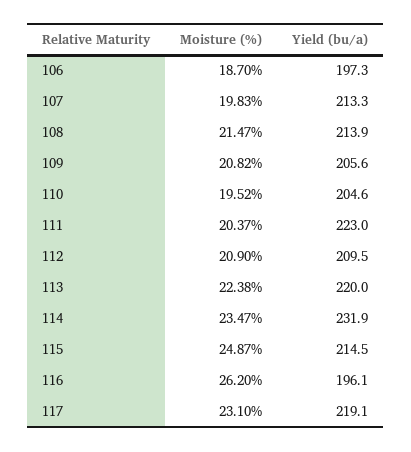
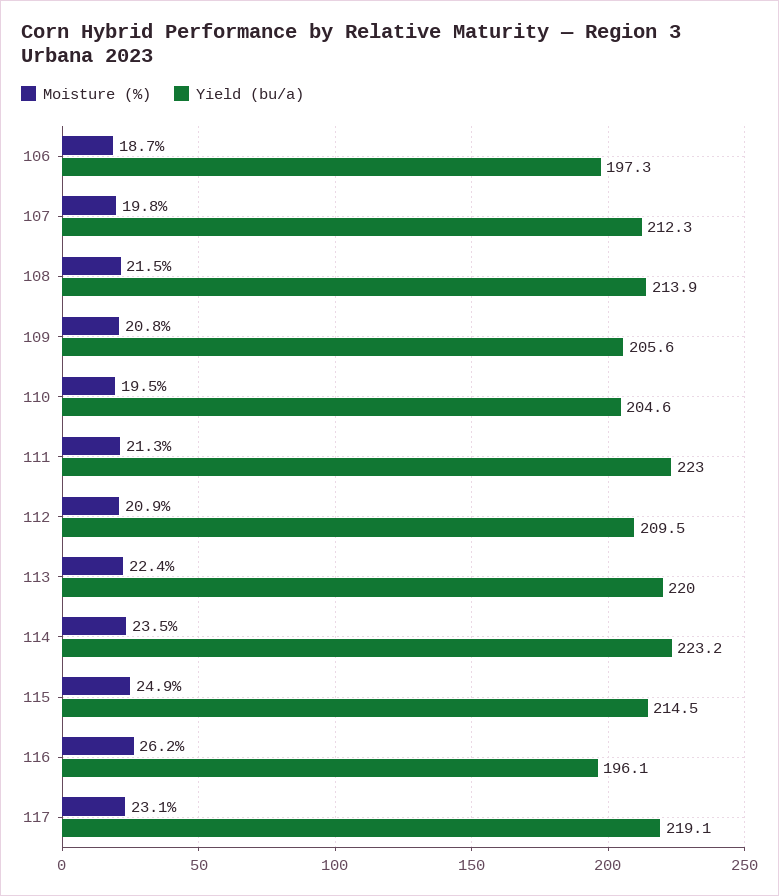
  {
    "Moisture (%)": {
      "106": 18.7,
      "107": 19.83,
      "108": 21.47,
      "109": 20.82,
      "110": 19.52,
-     "111": 20.37,
+     "111": 21.3,
      "112": 20.9,
      "113": 22.38,
      "114": 23.47,
      "115": 24.87,
      "116": 26.2,
      "117": 23.1
    },
    "Yield (bu/a)": {
      "106": 197.3,
-     "107": 213.3,
+     "107": 212.3,
      "108": 213.9,
      "109": 205.6,
      "110": 204.6,
      "111": 223,
      "112": 209.5,
      "113": 220,
-     "114": 231.9,
+     "114": 223.2,
      "115": 214.5,
      "116": 196.1,
      "117": 219.1
    }
  }

